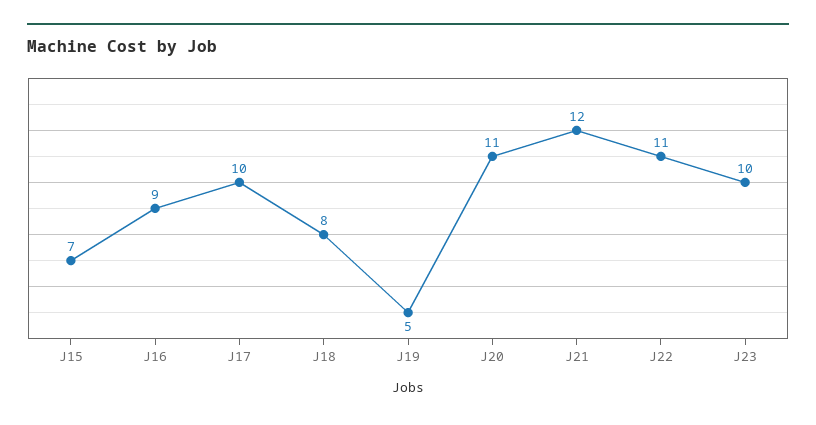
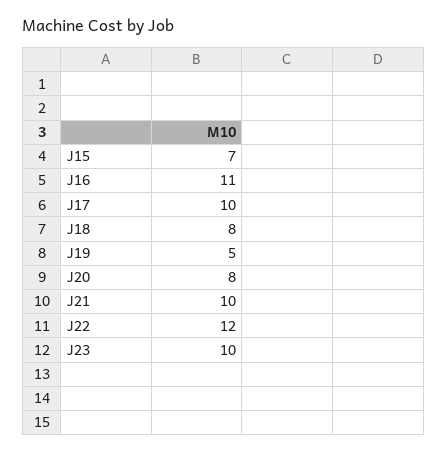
  {
    "J15": 7,
-   "J16": 9,
+   "J16": 11,
    "J17": 10,
    "J18": 8,
    "J19": 5,
-   "J20": 11,
+   "J20": 8,
-   "J21": 12,
+   "J21": 10,
-   "J22": 11,
+   "J22": 12,
    "J23": 10
  }

